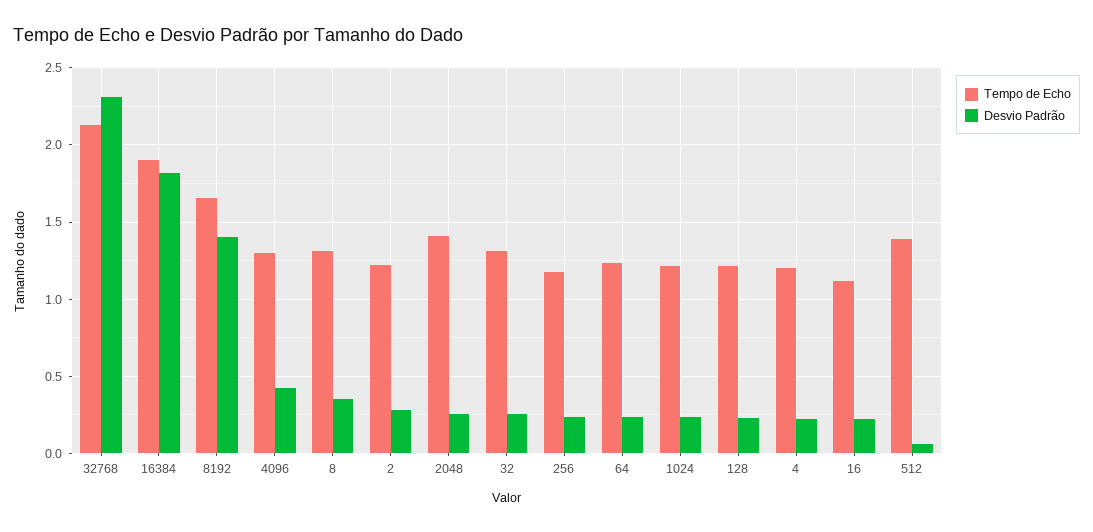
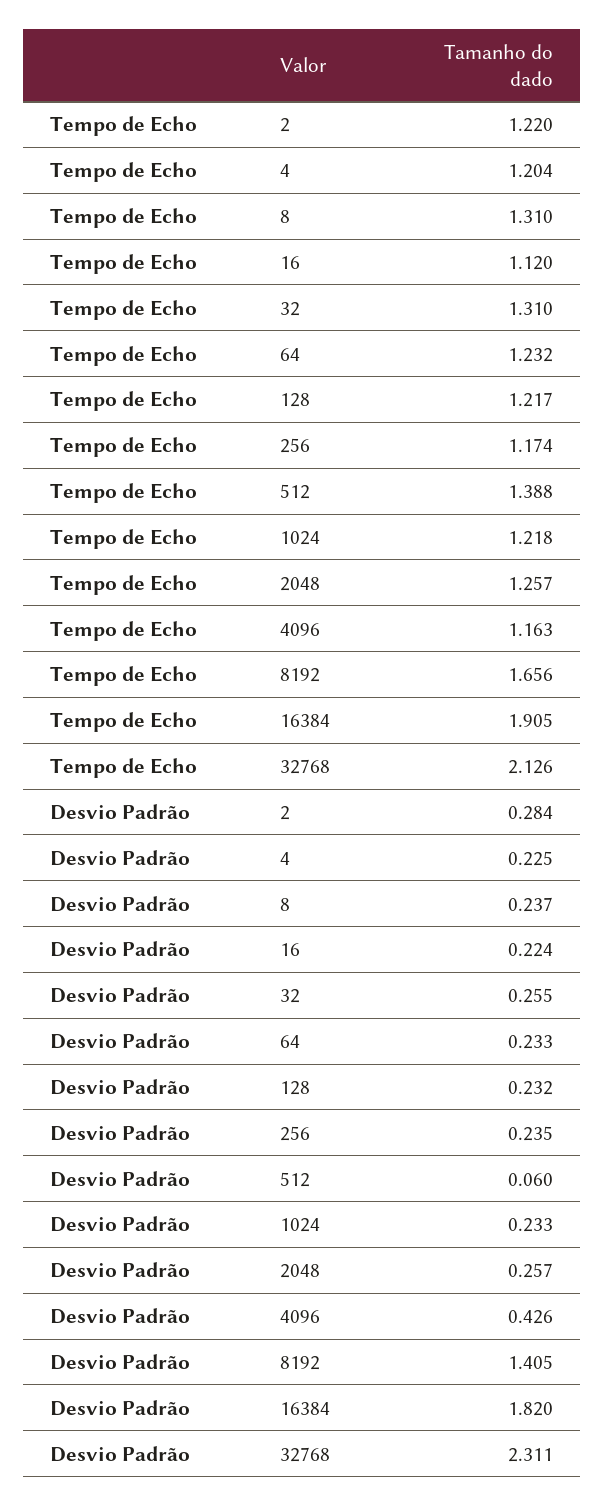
  {
    "Tempo de Echo": {
      "32768": 2.126,
      "16384": 1.905,
      "8192": 1.656,
-     "4096": 1.3,
+     "4096": 1.163,
      "8": 1.31,
      "2": 1.22,
-     "2048": 1.4,
+     "2048": 1.257,
      "32": 1.31,
      "256": 1.174,
      "64": 1.232,
      "1024": 1.218,
      "128": 1.217,
      "4": 1.204,
      "16": 1.12,
      "512": 1.388
    },
    "Desvio Padrão": {
      "32768": 2.311,
      "16384": 1.82,
      "8192": 1.405,
      "4096": 0.426,
-     "8": 0.35,
+     "8": 0.237,
      "2": 0.284,
      "2048": 0.257,
      "32": 0.255,
      "256": 0.235,
      "64": 0.233,
      "1024": 0.233,
      "128": 0.232,
      "4": 0.225,
      "16": 0.224,
      "512": 0.06
    }
  }

